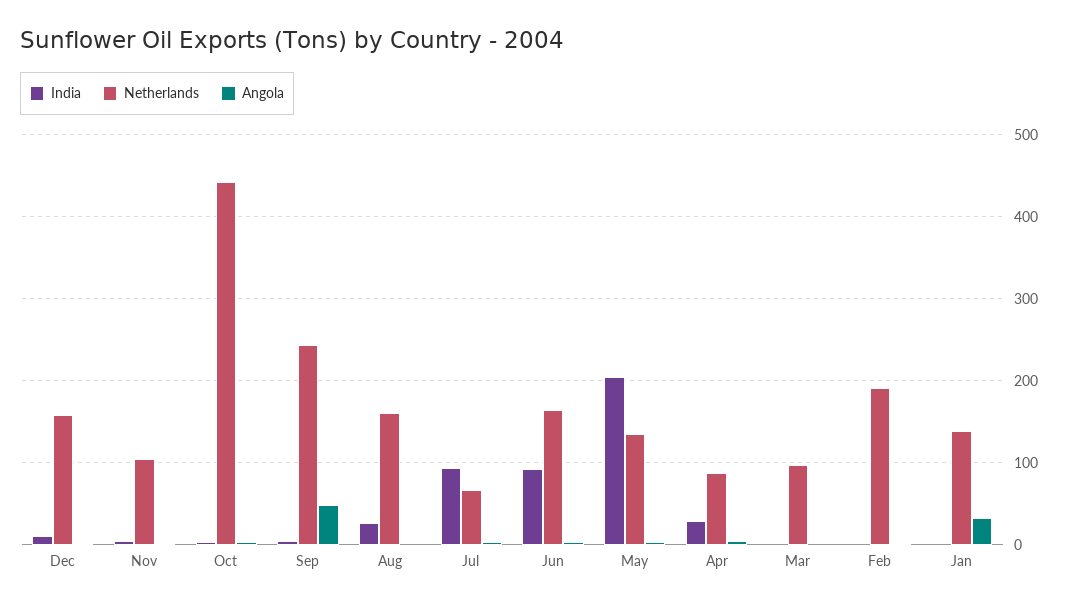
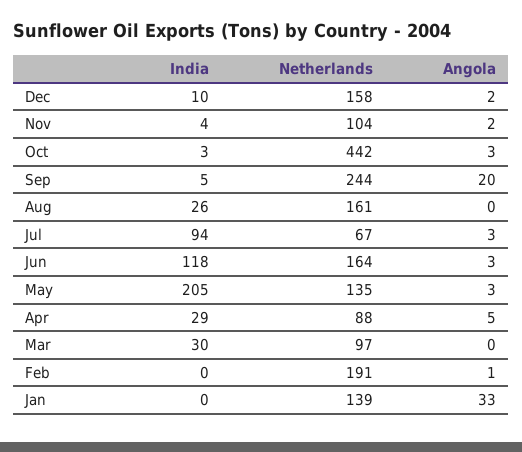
  {
    "India": {
      "Dec": 10,
      "Nov": 4,
      "Oct": 3,
      "Sep": 5,
      "Aug": 26,
      "Jul": 94,
-     "Jun": 90,
+     "Jun": 118,
      "May": 205,
      "Apr": 29,
-     "Mar": 0,
+     "Mar": 30,
      "Feb": 0,
      "Jan": 0
    },
    "Netherlands": {
      "Dec": 158,
      "Nov": 104,
      "Oct": 442,
      "Sep": 244,
      "Aug": 161,
      "Jul": 67,
      "Jun": 164,
      "May": 135,
      "Apr": 88,
      "Mar": 97,
      "Feb": 191,
      "Jan": 139
    },
    "Angola": {
      "Dec": 2,
      "Nov": 2,
      "Oct": 3,
-     "Sep": 50,
+     "Sep": 20,
      "Aug": 0,
      "Jul": 3,
      "Jun": 3,
      "May": 3,
      "Apr": 5,
      "Mar": 0,
      "Feb": 1,
      "Jan": 33
    }
  }

